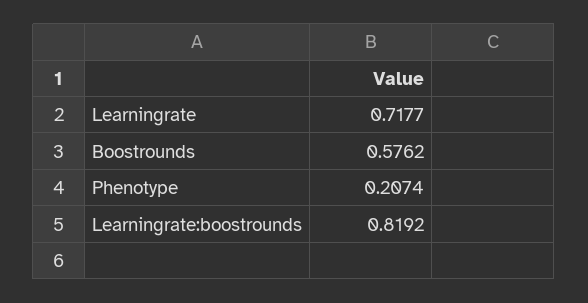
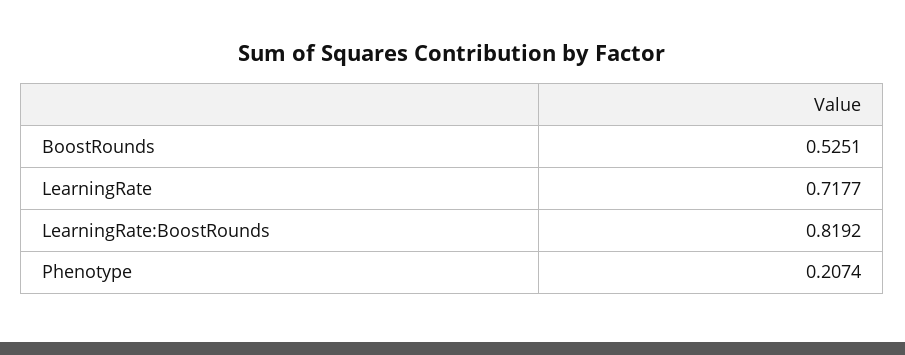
  {
    "Learningrate": 0.7177,
-   "Boostrounds": 0.5762,
+   "Boostrounds": 0.5251,
    "Phenotype": 0.2074,
    "Learningrate:boostrounds": 0.8192
  }

